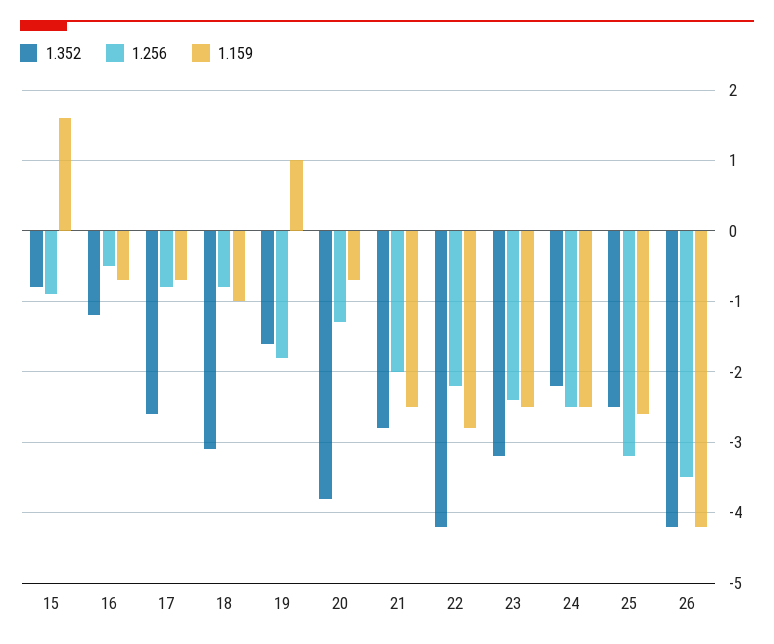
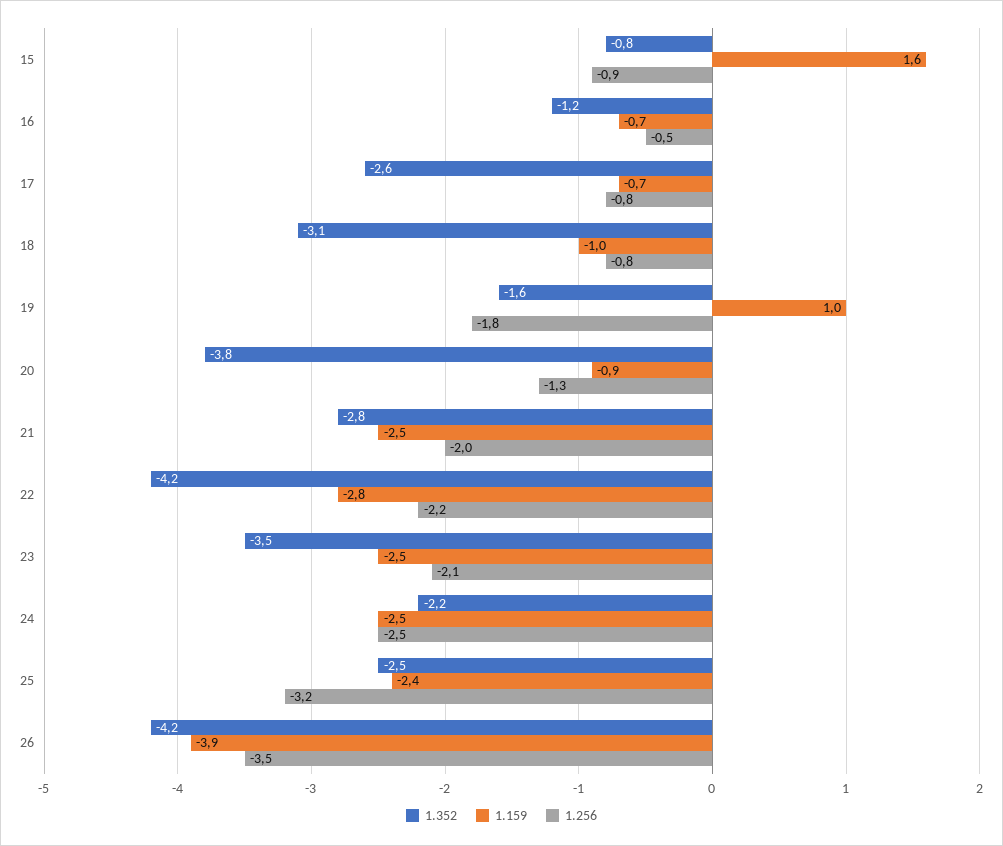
  {
    "1.352": {
      "15": -0.8,
      "16": -1.2,
      "17": -2.6,
      "18": -3.1,
      "19": -1.6,
      "20": -3.8,
      "21": -2.8,
      "22": -4.2,
-     "23": -3.2,
+     "23": -3.5,
      "24": -2.2,
      "25": -2.5,
      "26": -4.2
    },
    "1.256": {
      "15": -0.9,
      "16": -0.5,
      "17": -0.8,
      "18": -0.8,
      "19": -1.8,
      "20": -1.3,
      "21": -2,
      "22": -2.2,
-     "23": -2.4,
+     "23": -2.1,
      "24": -2.5,
      "25": -3.2,
      "26": -3.5
    },
    "1.159": {
      "15": 1.6,
      "16": -0.7,
      "17": -0.7,
      "18": -1,
      "19": 1,
-     "20": -0.7,
+     "20": -0.9,
      "21": -2.5,
      "22": -2.8,
      "23": -2.5,
      "24": -2.5,
-     "25": -2.6,
+     "25": -2.4,
-     "26": -4.2
+     "26": -3.9
    }
  }

